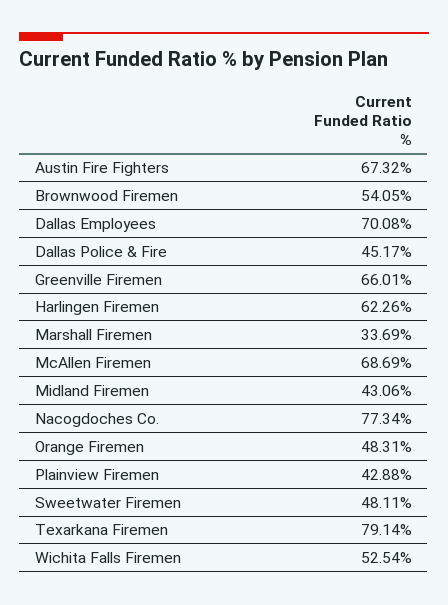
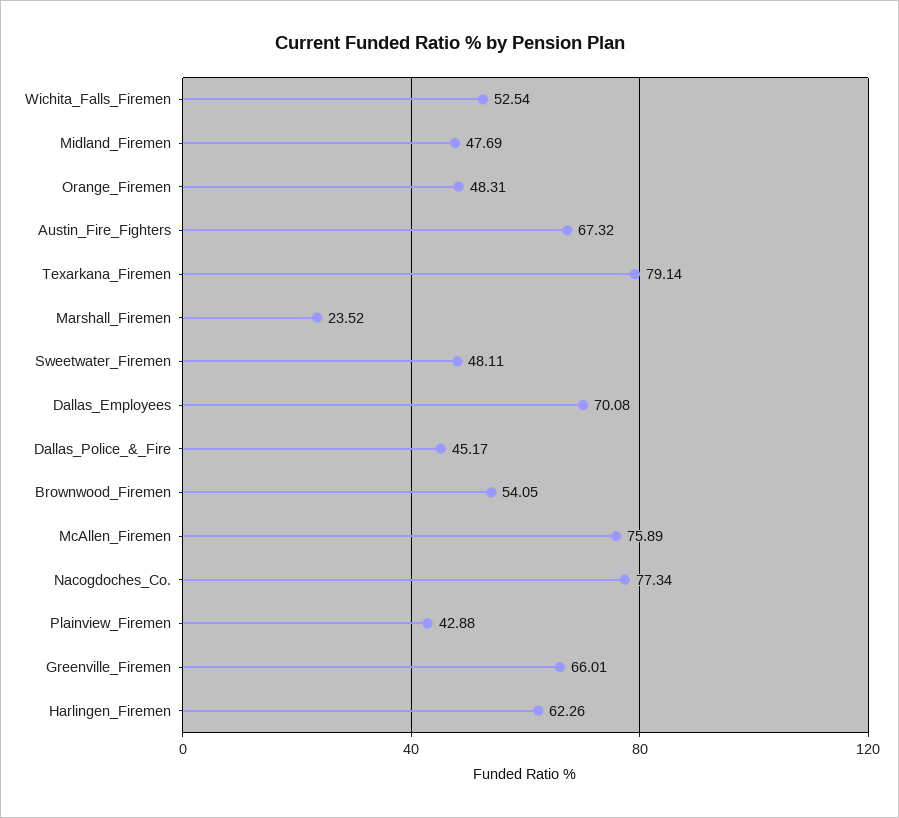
  {
    "Austin Fire Fighters": 67.32,
    "Brownwood Firemen": 54.05,
    "Dallas Employees": 70.08,
    "Dallas Police & Fire": 45.17,
    "Greenville Firemen": 66.01,
    "Harlingen Firemen": 62.26,
-   "Marshall Firemen": 33.69,
+   "Marshall Firemen": 23.52,
-   "McAllen Firemen": 68.69,
+   "McAllen Firemen": 75.89,
-   "Midland Firemen": 43.06,
+   "Midland Firemen": 47.69,
    "Nacogdoches Co.": 77.34,
    "Orange Firemen": 48.31,
    "Plainview Firemen": 42.88,
    "Sweetwater Firemen": 48.11,
    "Texarkana Firemen": 79.14,
    "Wichita Falls Firemen": 52.54
  }

